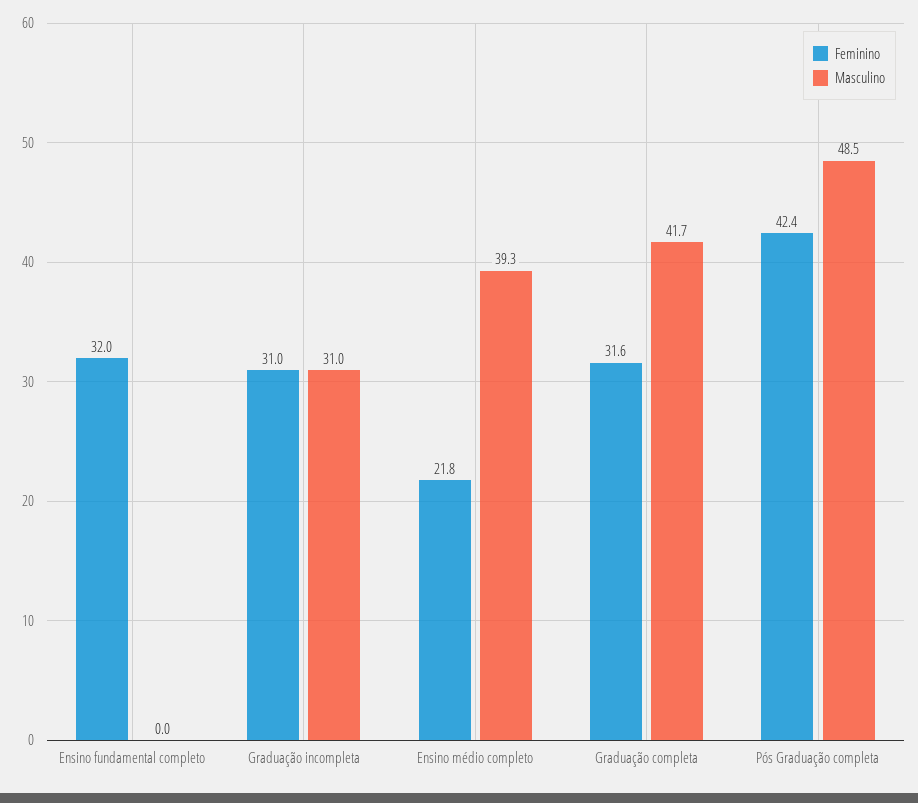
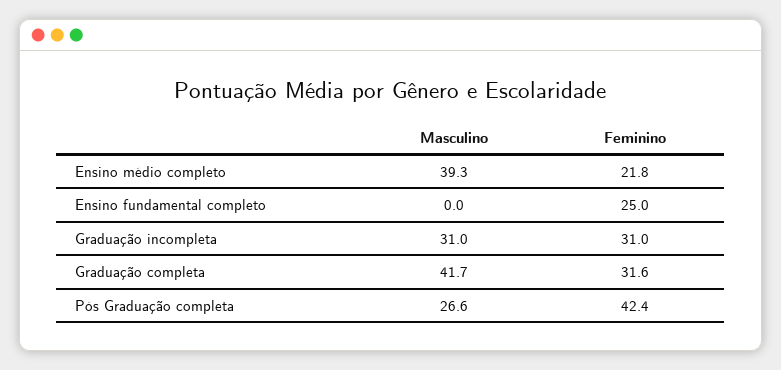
  {
    "Feminino": {
-     "Ensino fundamental completo": 32,
+     "Ensino fundamental completo": 25,
      "Graduação incompleta": 31,
      "Ensino médio completo": 21.8,
      "Graduação completa": 31.6,
      "Pós Graduação completa": 42.4
    },
    "Masculino": {
      "Ensino fundamental completo": 0,
      "Graduação incompleta": 31,
      "Ensino médio completo": 39.3,
      "Graduação completa": 41.7,
-     "Pós Graduação completa": 48.5
+     "Pós Graduação completa": 26.6
    }
  }

